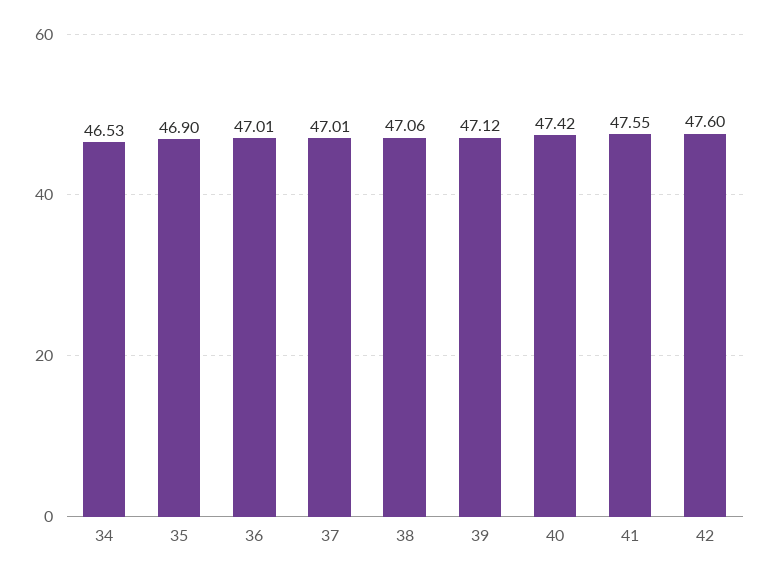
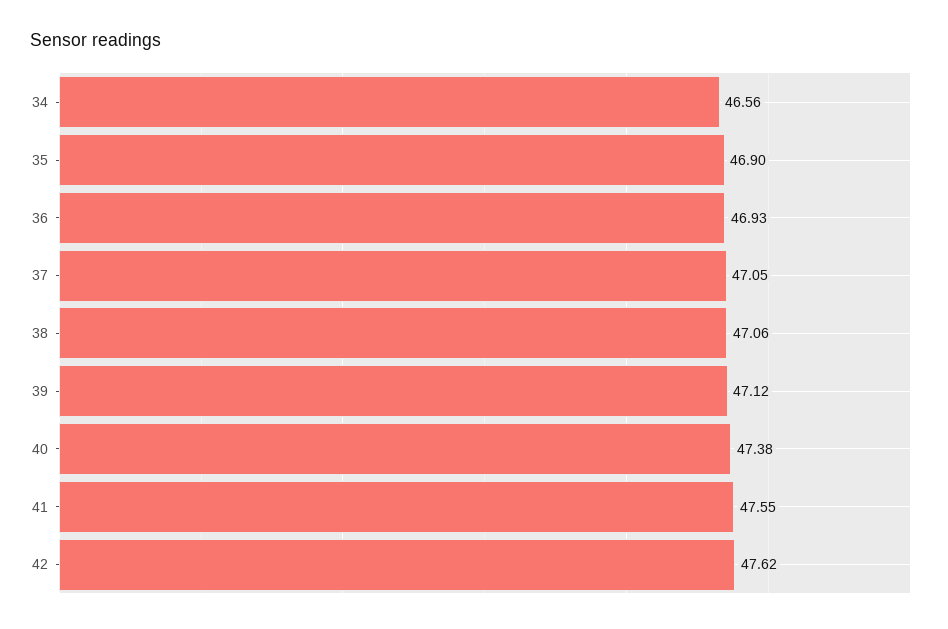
  {
-   "34": 46.53,
+   "34": 46.56,
    "35": 46.9,
-   "36": 47.01,
+   "36": 46.93,
-   "37": 47.01,
+   "37": 47.05,
    "38": 47.06,
    "39": 47.12,
-   "40": 47.42,
+   "40": 47.38,
    "41": 47.55,
-   "42": 47.6
+   "42": 47.62
  }

